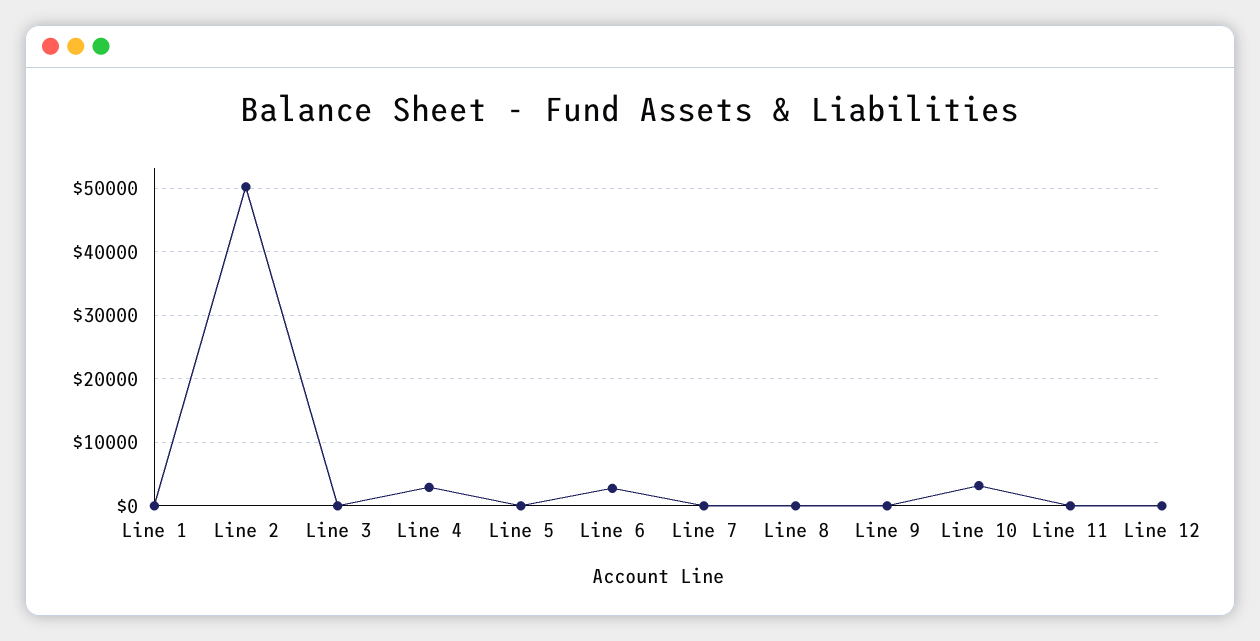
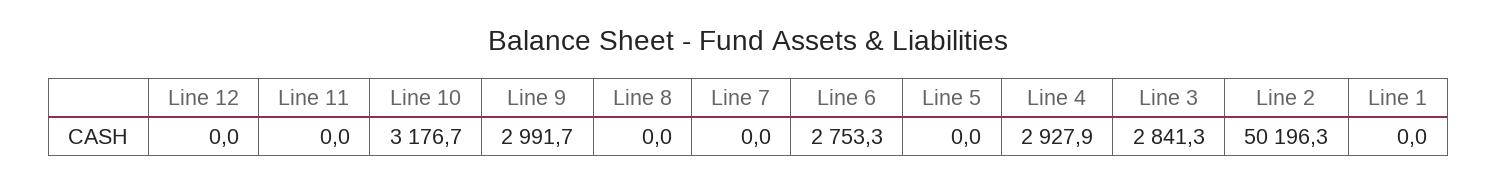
  {
    "Line 1": 0,
    "Line 2": 50196.3,
-   "Line 3": 0,
+   "Line 3": 2841.3,
    "Line 4": 2927.9,
    "Line 5": 0,
    "Line 6": 2753.3,
    "Line 7": 0,
    "Line 8": 0,
-   "Line 9": 0,
+   "Line 9": 2991.7,
    "Line 10": 3176.7,
    "Line 11": 0,
    "Line 12": 0
  }

